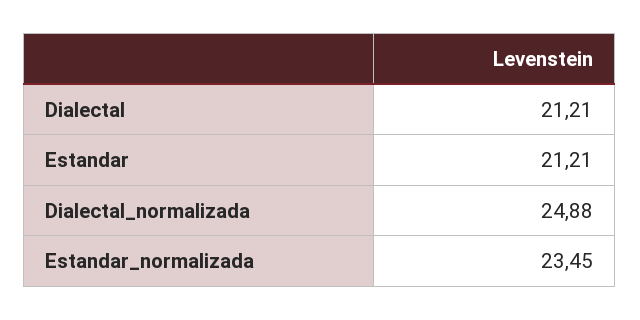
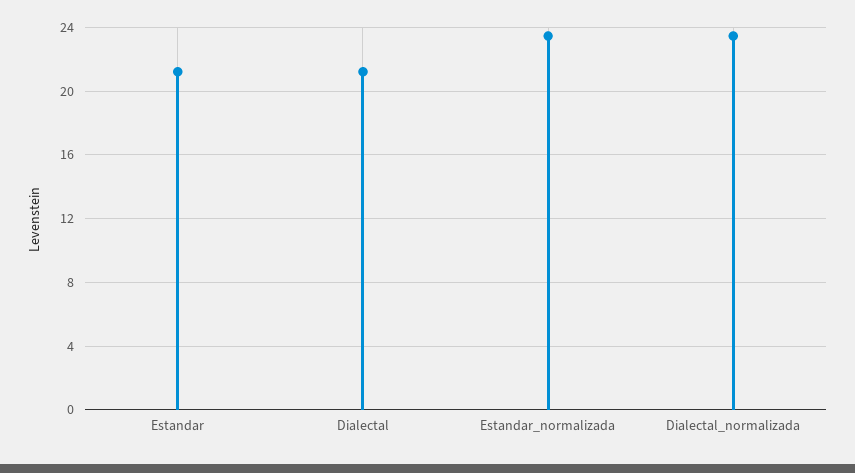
  {
    "Dialectal": 21.21,
    "Estandar": 21.21,
-   "Dialectal_normalizada": 24.88,
+   "Dialectal_normalizada": 23.5,
    "Estandar_normalizada": 23.45
  }

